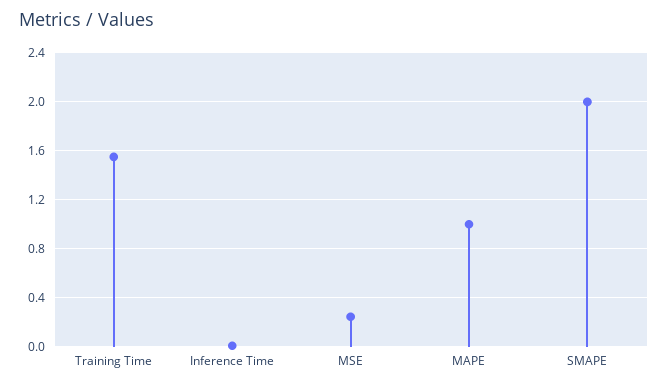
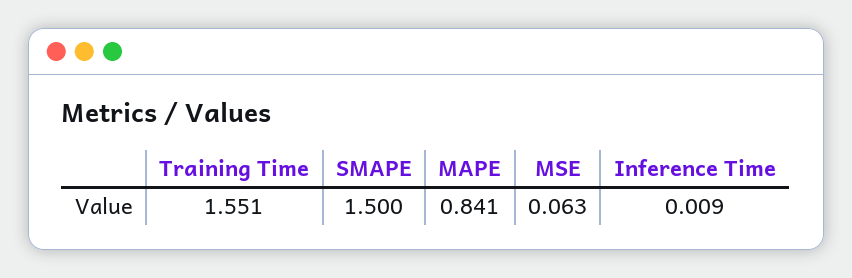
  {
    "Training Time": 1.551,
    "Inference Time": 0.009,
-   "MSE": 0.25,
+   "MSE": 0.063,
-   "MAPE": 1,
+   "MAPE": 0.841,
-   "SMAPE": 2
+   "SMAPE": 1.5
  }

